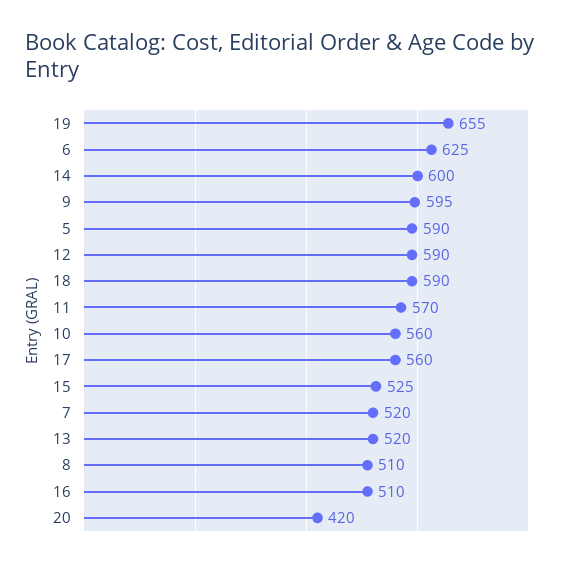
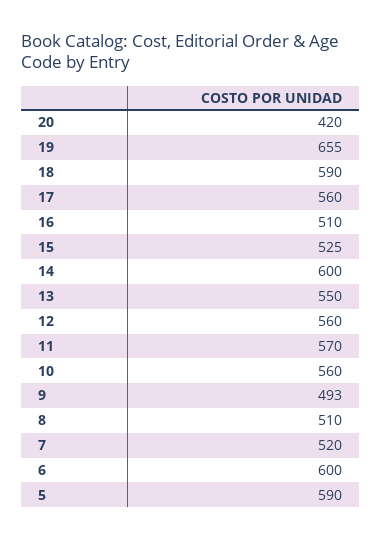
  {
    "19": 655,
-   "6": 625,
+   "6": 600,
    "14": 600,
-   "9": 595,
+   "9": 493,
    "5": 590,
-   "12": 590,
+   "12": 560,
    "18": 590,
    "11": 570,
    "10": 560,
    "17": 560,
    "15": 525,
    "7": 520,
-   "13": 520,
+   "13": 550,
    "8": 510,
    "16": 510,
    "20": 420
  }

